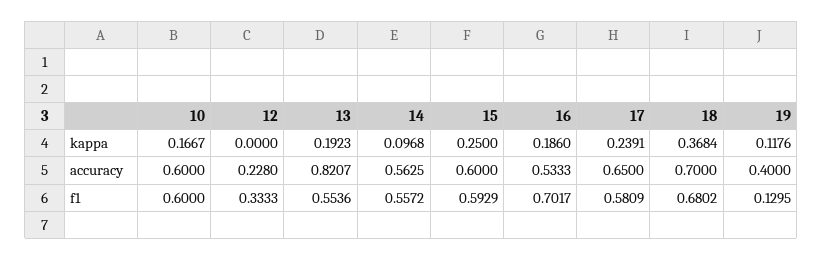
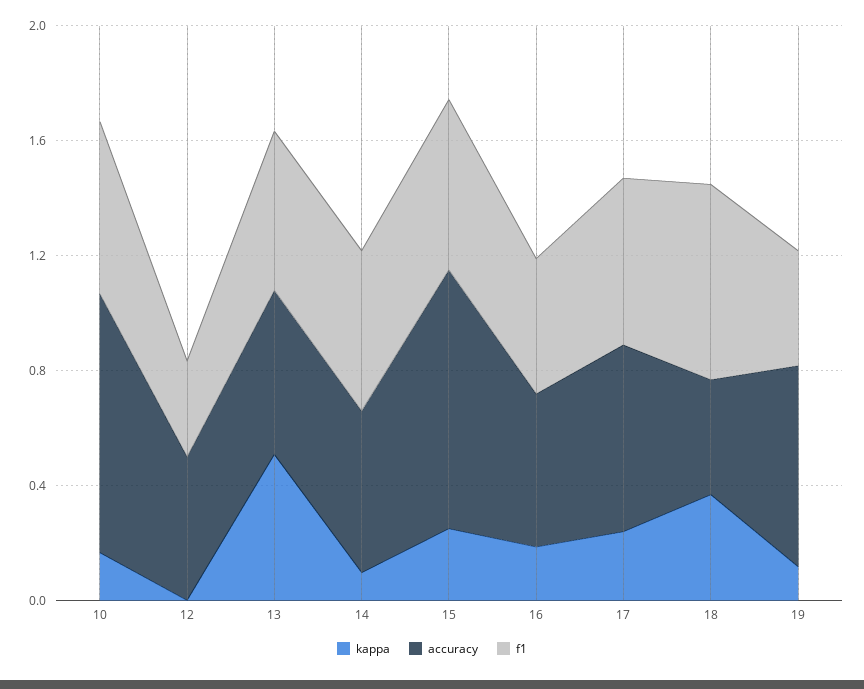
  {
    "kappa": {
      "10": 0.1667,
      "12": 0,
-     "13": 0.1923,
+     "13": 0.5,
      "14": 0.0968,
      "15": 0.25,
      "16": 0.186,
      "17": 0.2391,
      "18": 0.3684,
      "19": 0.1176
    },
    "accuracy": {
-     "10": 0.6,
+     "10": 0.9,
-     "12": 0.228,
+     "12": 0.5,
-     "13": 0.8207,
+     "13": 0.6,
      "14": 0.5625,
-     "15": 0.6,
+     "15": 0.9,
      "16": 0.5333,
      "17": 0.65,
-     "18": 0.7,
+     "18": 0.4,
-     "19": 0.4
+     "19": 0.7
    },
    "f1": {
      "10": 0.6,
      "12": 0.3333,
      "13": 0.5536,
      "14": 0.5572,
      "15": 0.5929,
-     "16": 0.7017,
+     "16": 0.5,
      "17": 0.5809,
      "18": 0.6802,
-     "19": 0.1295
+     "19": 0.4
    }
  }

